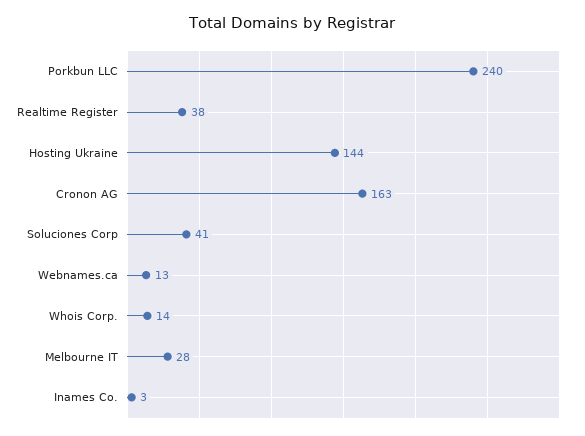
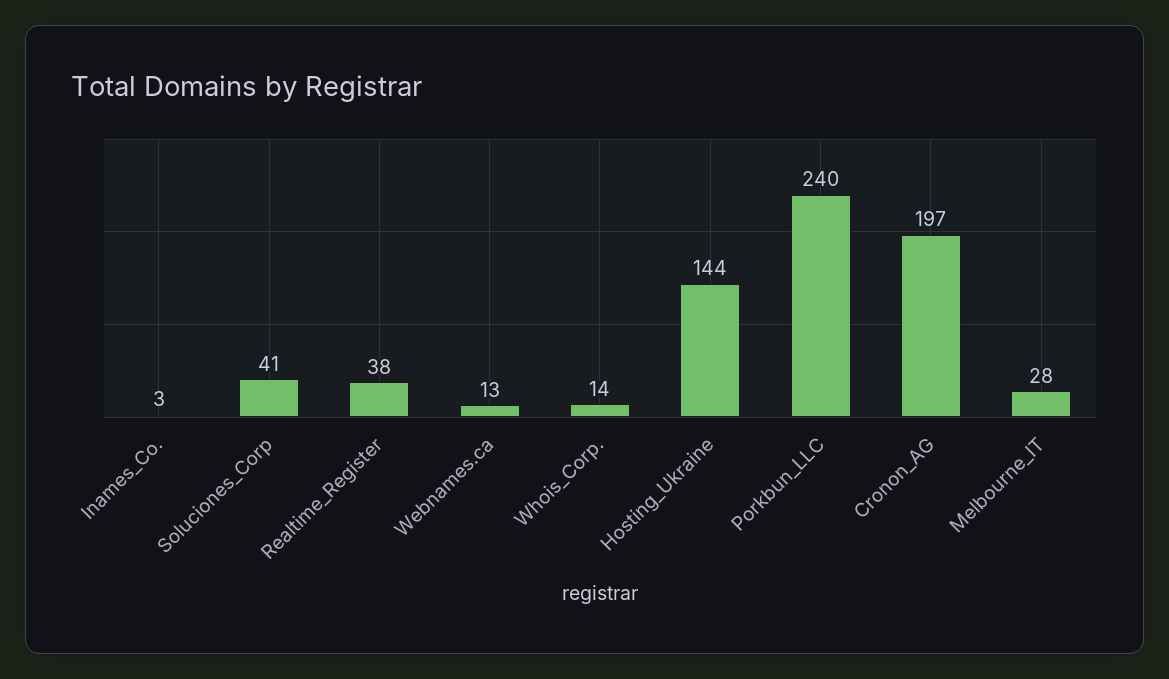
  {
    "Porkbun LLC": 240,
    "Realtime Register": 38,
    "Hosting Ukraine": 144,
-   "Cronon AG": 163,
+   "Cronon AG": 197,
    "Soluciones Corp": 41,
    "Webnames.ca": 13,
    "Whois Corp.": 14,
    "Melbourne IT": 28,
    "Inames Co.": 3
  }

